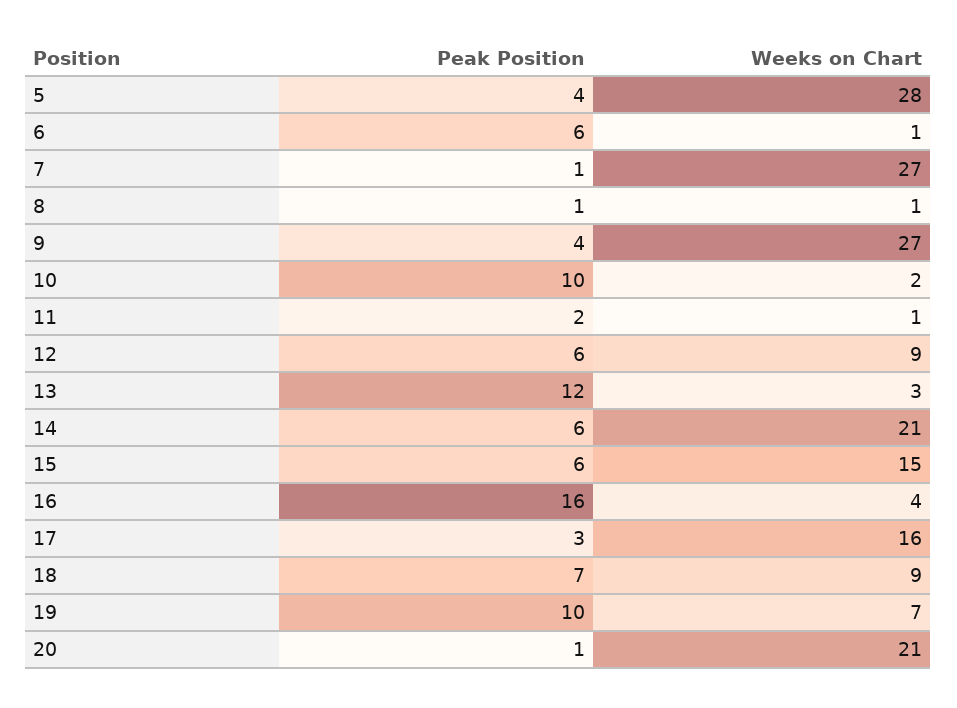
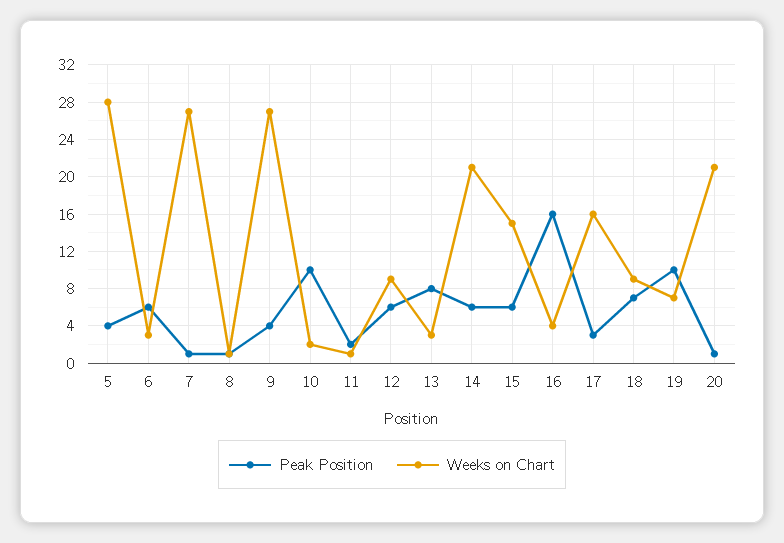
  {
    "Peak Position": {
      "5": 4,
      "6": 6,
      "7": 1,
      "8": 1,
      "9": 4,
      "10": 10,
      "11": 2,
      "12": 6,
-     "13": 12,
+     "13": 8,
      "14": 6,
      "15": 6,
      "16": 16,
      "17": 3,
      "18": 7,
      "19": 10,
      "20": 1
    },
    "Weeks on Chart": {
      "5": 28,
-     "6": 1,
+     "6": 3,
      "7": 27,
      "8": 1,
      "9": 27,
      "10": 2,
      "11": 1,
      "12": 9,
      "13": 3,
      "14": 21,
      "15": 15,
      "16": 4,
      "17": 16,
      "18": 9,
      "19": 7,
      "20": 21
    }
  }

